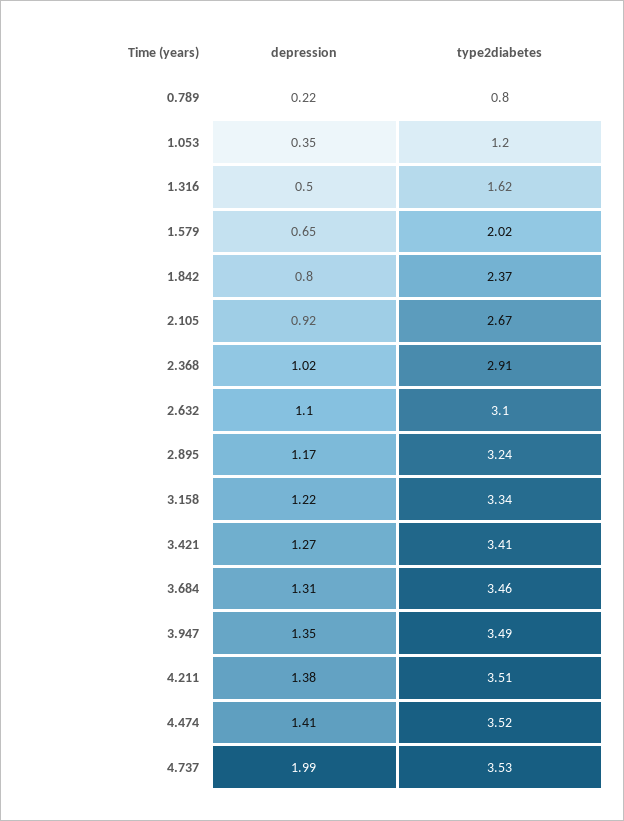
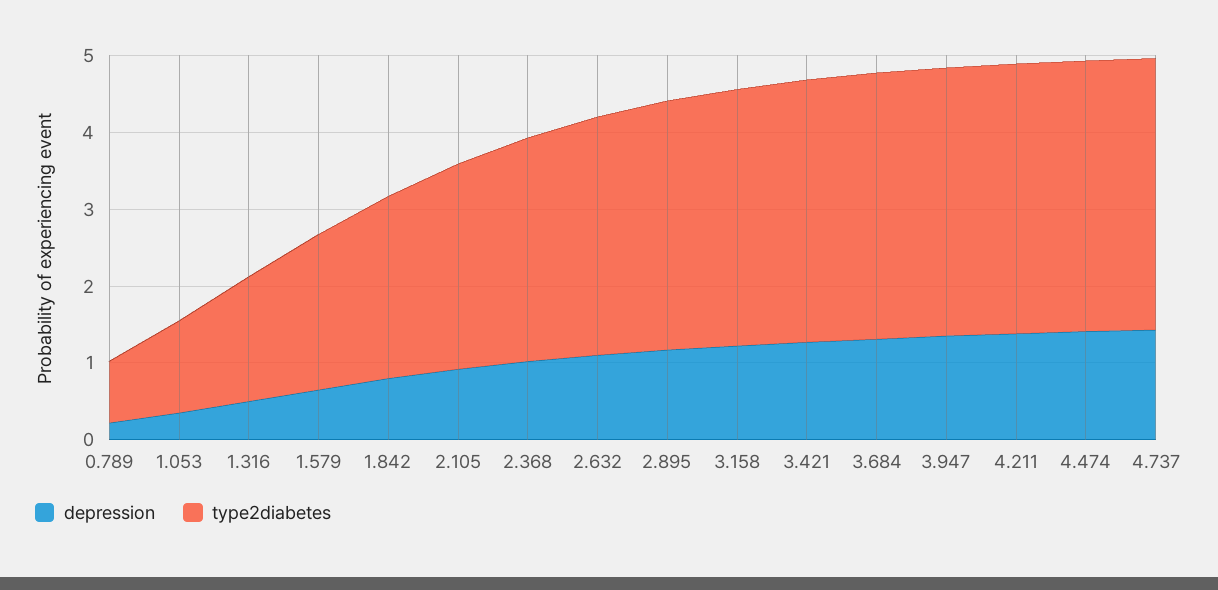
  {
    "depression": {
      "0.789": 0.22,
      "1.053": 0.35,
      "1.316": 0.5,
      "1.579": 0.65,
      "1.842": 0.8,
      "2.105": 0.92,
      "2.368": 1.02,
      "2.632": 1.1,
      "2.895": 1.17,
      "3.158": 1.22,
      "3.421": 1.27,
      "3.684": 1.31,
      "3.947": 1.35,
      "4.211": 1.38,
      "4.474": 1.41,
-     "4.737": 1.99
+     "4.737": 1.4
    },
    "type2diabetes": {
      "0.789": 0.8,
      "1.053": 1.2,
      "1.316": 1.62,
      "1.579": 2.02,
      "1.842": 2.37,
      "2.105": 2.67,
      "2.368": 2.91,
      "2.632": 3.1,
      "2.895": 3.24,
      "3.158": 3.34,
      "3.421": 3.41,
      "3.684": 3.46,
      "3.947": 3.49,
      "4.211": 3.51,
      "4.474": 3.52,
      "4.737": 3.53
    }
  }

